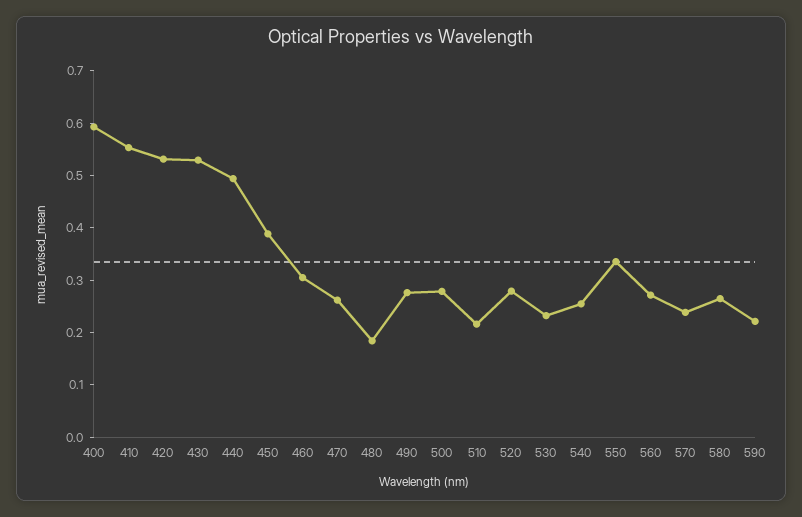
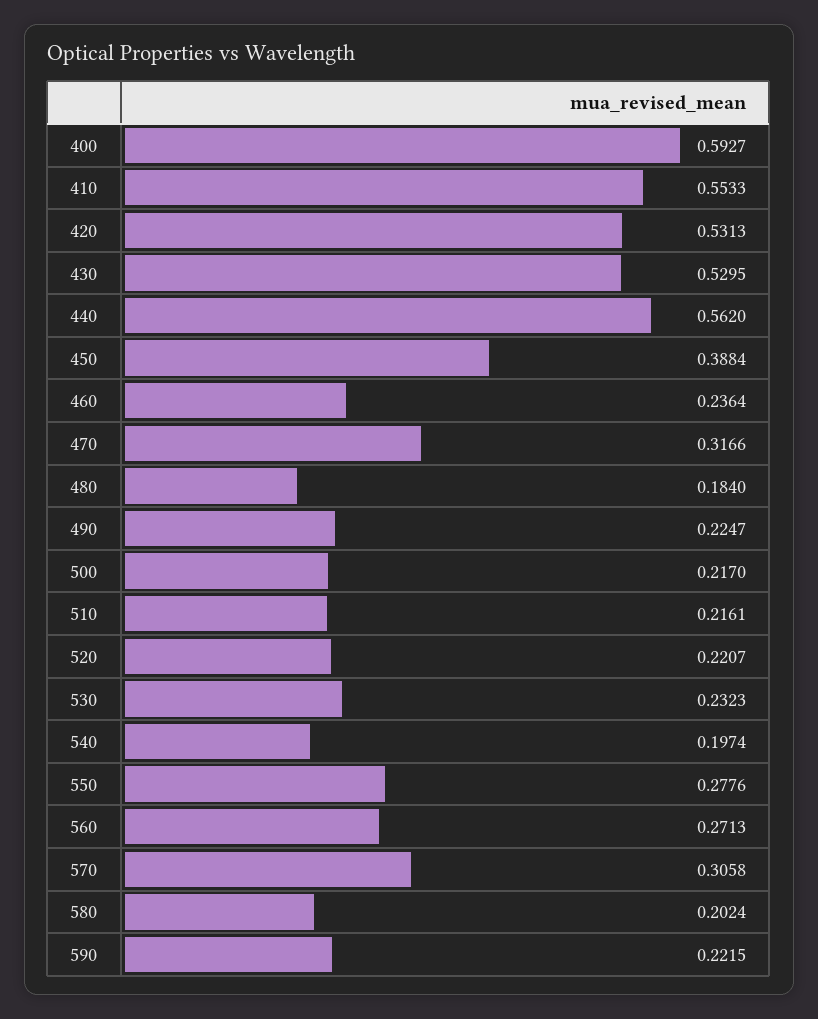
  {
    "400": 0.5927,
    "410": 0.5533,
    "420": 0.5313,
    "430": 0.5295,
-   "440": 0.5,
+   "440": 0.562,
    "450": 0.3884,
-   "460": 0.3,
+   "460": 0.2364,
-   "470": 0.26,
+   "470": 0.3166,
    "480": 0.184,
-   "490": 0.28,
+   "490": 0.2247,
-   "500": 0.28,
+   "500": 0.217,
    "510": 0.2161,
-   "520": 0.28,
+   "520": 0.2207,
    "530": 0.2323,
-   "540": 0.26,
+   "540": 0.1974,
-   "550": 0.34,
+   "550": 0.2776,
    "560": 0.2713,
-   "570": 0.24,
+   "570": 0.3058,
-   "580": 0.26,
+   "580": 0.2024,
    "590": 0.2215
  }

